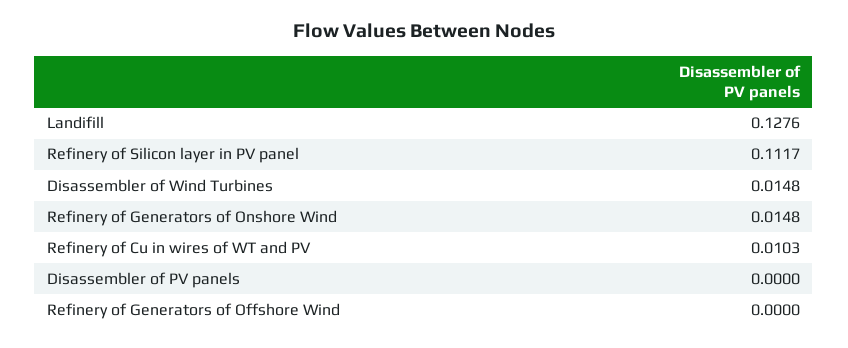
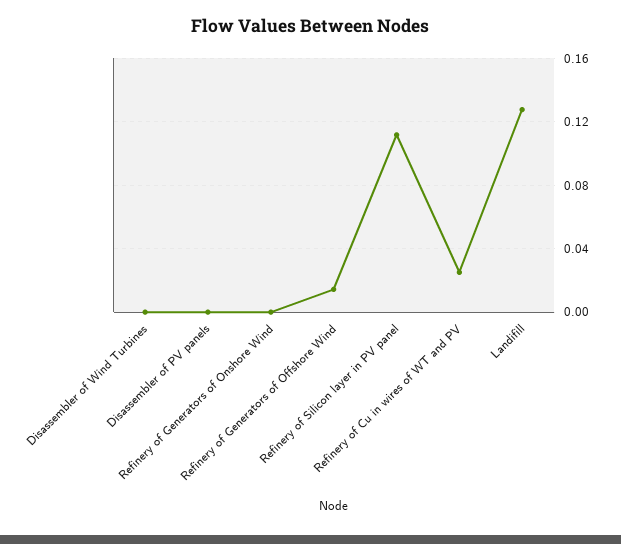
  {
    "Landifill": 0.1276,
    "Refinery of Silicon layer in PV panel": 0.1117,
-   "Disassembler of Wind Turbines": 0.0148,
+   "Disassembler of Wind Turbines": 0,
-   "Refinery of Generators of Onshore Wind": 0.0148,
+   "Refinery of Generators of Onshore Wind": 0,
-   "Refinery of Cu in wires of WT and PV": 0.0103,
+   "Refinery of Cu in wires of WT and PV": 0.025,
    "Disassembler of PV panels": 0,
-   "Refinery of Generators of Offshore Wind": 0
+   "Refinery of Generators of Offshore Wind": 0.015
  }

